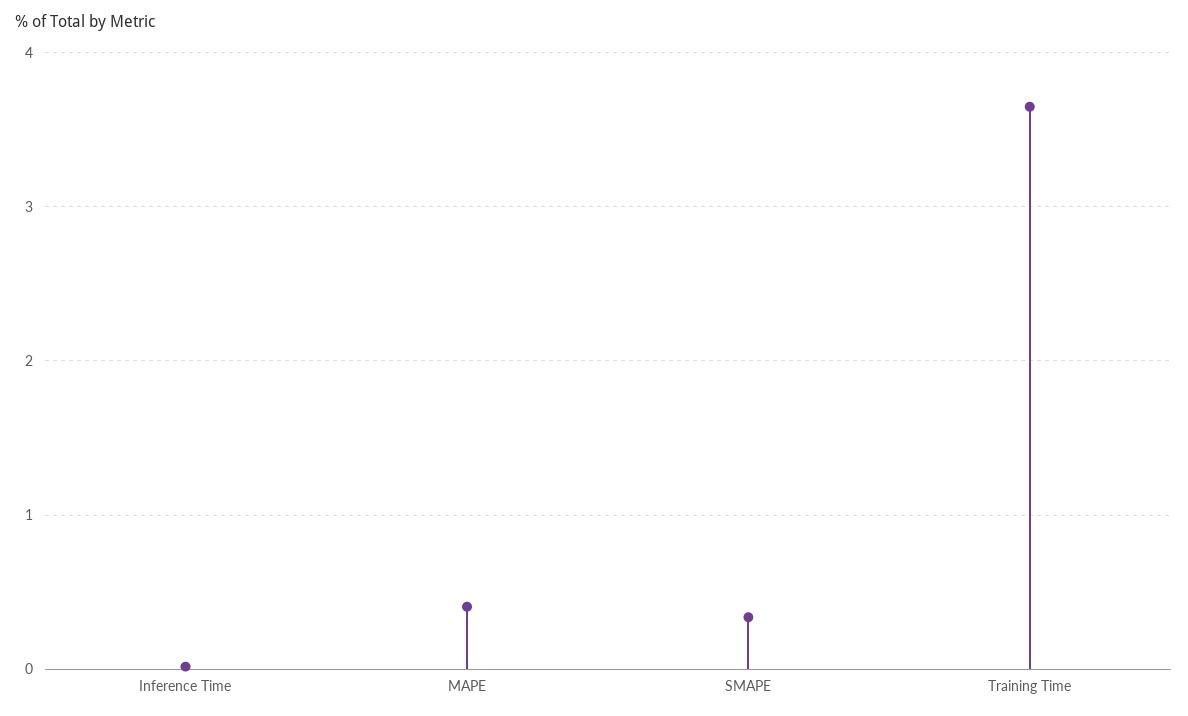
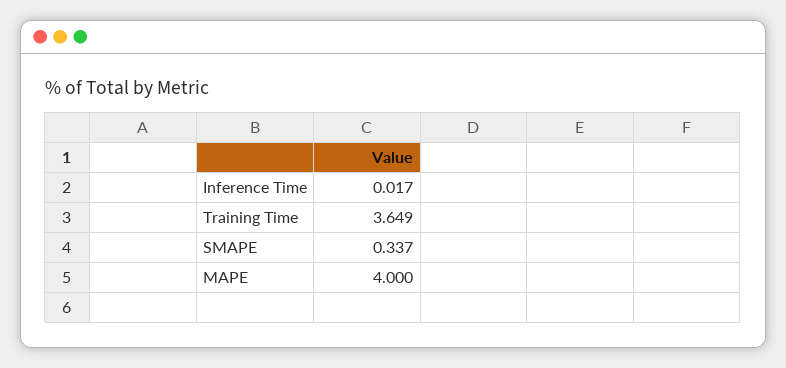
  {
    "Inference Time": 0.017,
-   "MAPE": 0.4,
+   "MAPE": 4,
    "SMAPE": 0.337,
    "Training Time": 3.649
  }

